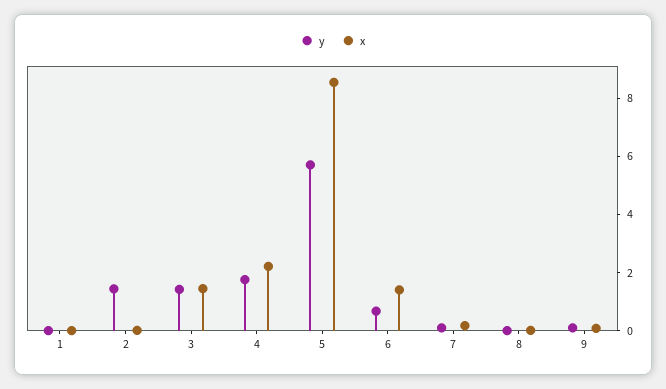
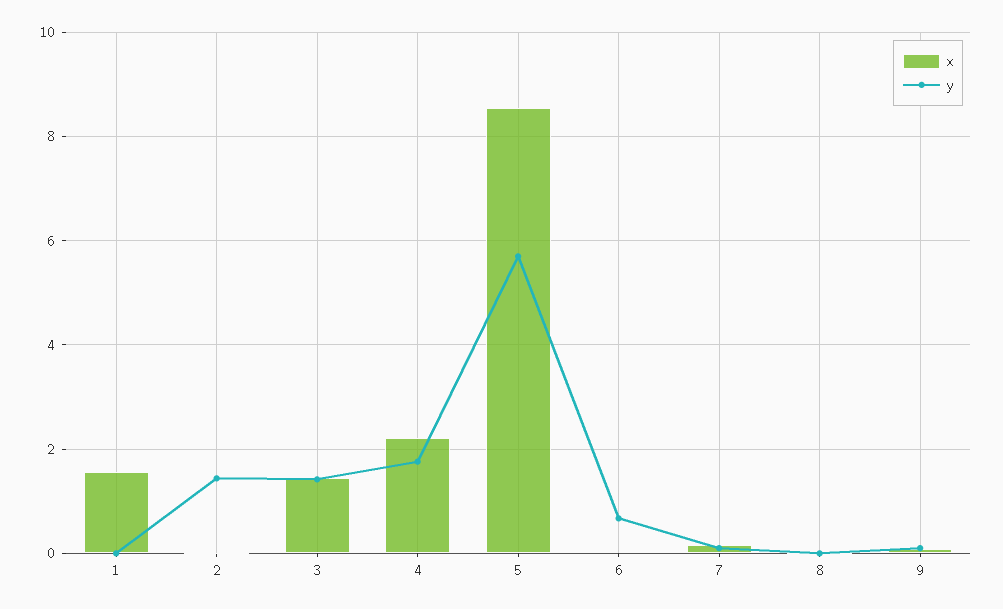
  {
    "y": {
      "1": 0,
      "2": 1.4,
      "3": 1.4,
      "4": 1.8,
      "5": 5.8,
      "6": 0.6,
      "7": 0.2,
      "8": 0,
      "9": 0.2
    },
    "x": {
-     "1": 0,
+     "1": 1.6,
      "2": 0,
      "3": 1.4,
      "4": 2.2,
      "5": 8.6,
-     "6": 1.5,
+     "6": 0,
      "7": 0.2,
      "8": 0,
      "9": 0
    }
  }

